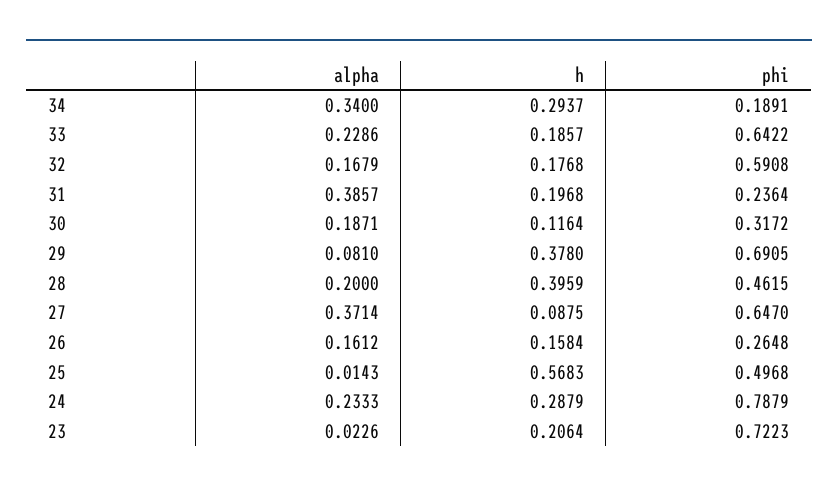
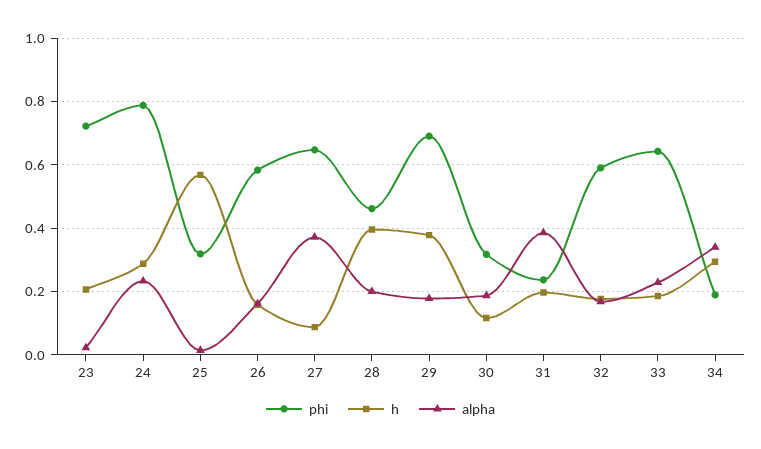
  {
    "alpha": {
      "34": 0.34,
      "33": 0.2286,
      "32": 0.1679,
      "31": 0.3857,
      "30": 0.1871,
-     "29": 0.081,
+     "29": 0.18,
      "28": 0.2,
      "27": 0.3714,
      "26": 0.1612,
      "25": 0.0143,
      "24": 0.2333,
      "23": 0.0226
    },
    "h": {
      "34": 0.2937,
      "33": 0.1857,
      "32": 0.1768,
      "31": 0.1968,
      "30": 0.1164,
      "29": 0.378,
      "28": 0.3959,
      "27": 0.0875,
      "26": 0.1584,
      "25": 0.5683,
      "24": 0.2879,
      "23": 0.2064
    },
    "phi": {
      "34": 0.1891,
      "33": 0.6422,
      "32": 0.5908,
      "31": 0.2364,
      "30": 0.3172,
      "29": 0.6905,
      "28": 0.4615,
      "27": 0.647,
-     "26": 0.2648,
+     "26": 0.58,
-     "25": 0.4968,
+     "25": 0.32,
      "24": 0.7879,
      "23": 0.7223
    }
  }

